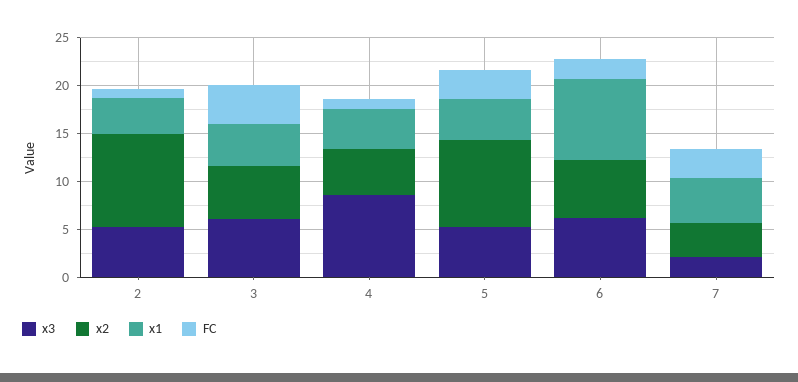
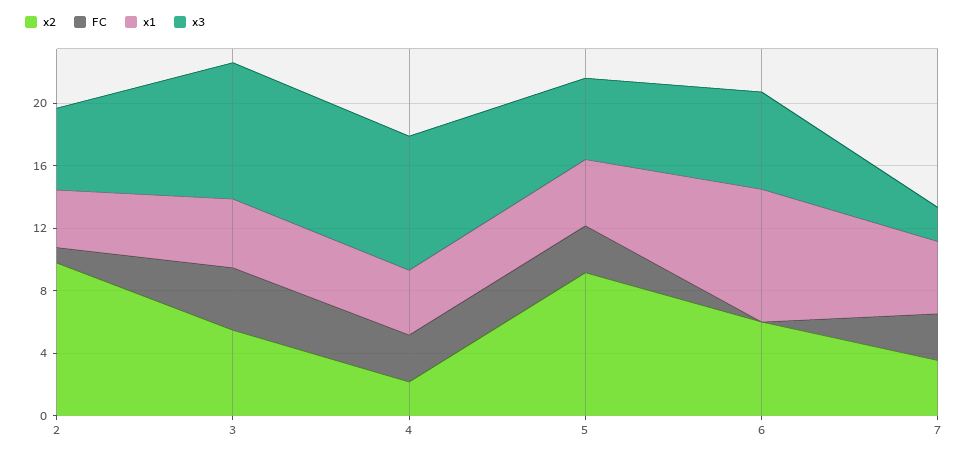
  {
    "x3": {
      "2": 5,
-     "3": 6,
+     "3": 9,
      "4": 9,
      "5": 5,
      "6": 6,
      "7": 2
    },
    "x2": {
      "2": 10,
      "3": 5,
-     "4": 5,
+     "4": 2,
      "5": 9,
      "6": 6,
      "7": 4
    },
    "x1": {
      "2": 4,
      "3": 4,
      "4": 4,
      "5": 4,
      "6": 8,
      "7": 5
    },
    "FC": {
      "2": 1,
      "3": 4,
-     "4": 1,
+     "4": 3,
      "5": 3,
-     "6": 2,
+     "6": 0,
      "7": 3
    }
  }

